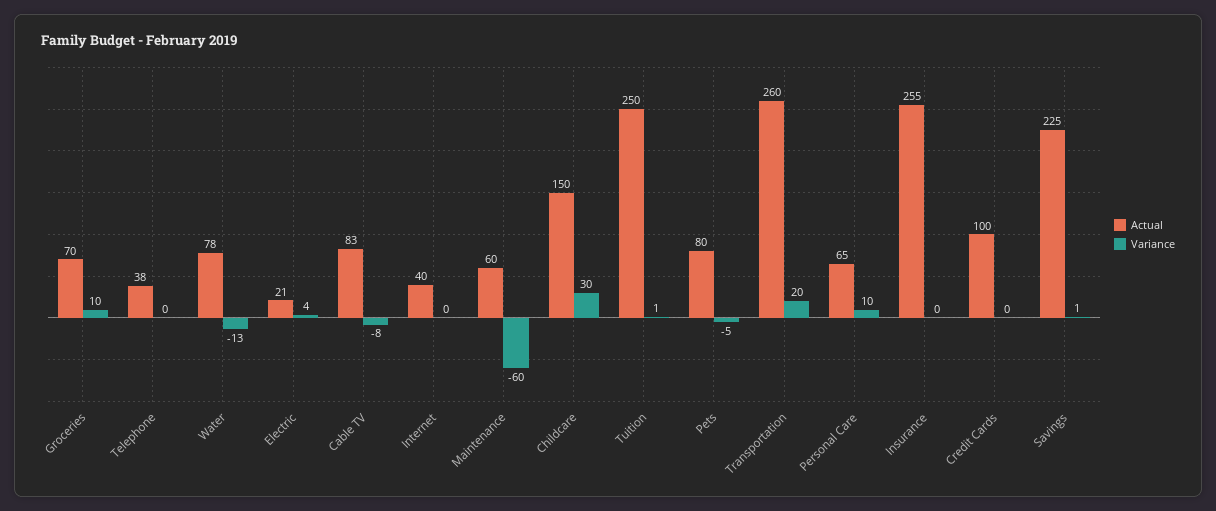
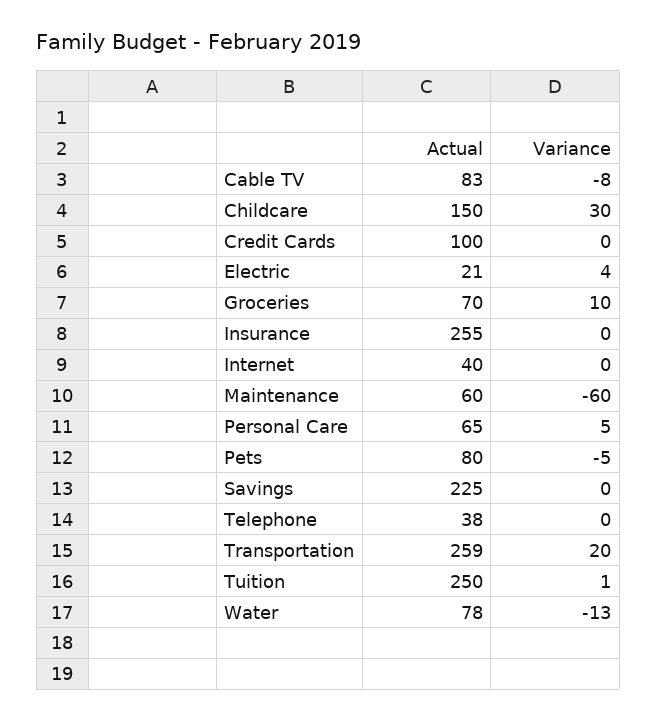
  {
    "Actual": {
      "Groceries": 70,
      "Telephone": 38,
      "Water": 78,
      "Electric": 21,
      "Cable TV": 83,
      "Internet": 40,
      "Maintenance": 60,
      "Childcare": 150,
      "Tuition": 250,
      "Pets": 80,
-     "Transportation": 260,
+     "Transportation": 259,
      "Personal Care": 65,
      "Insurance": 255,
      "Credit Cards": 100,
      "Savings": 225
    },
    "Variance": {
      "Groceries": 10,
      "Telephone": 0,
      "Water": -13,
      "Electric": 4,
      "Cable TV": -8,
      "Internet": 0,
      "Maintenance": -60,
      "Childcare": 30,
      "Tuition": 1,
      "Pets": -5,
      "Transportation": 20,
-     "Personal Care": 10,
+     "Personal Care": 5,
      "Insurance": 0,
      "Credit Cards": 0,
-     "Savings": 1
+     "Savings": 0
    }
  }

